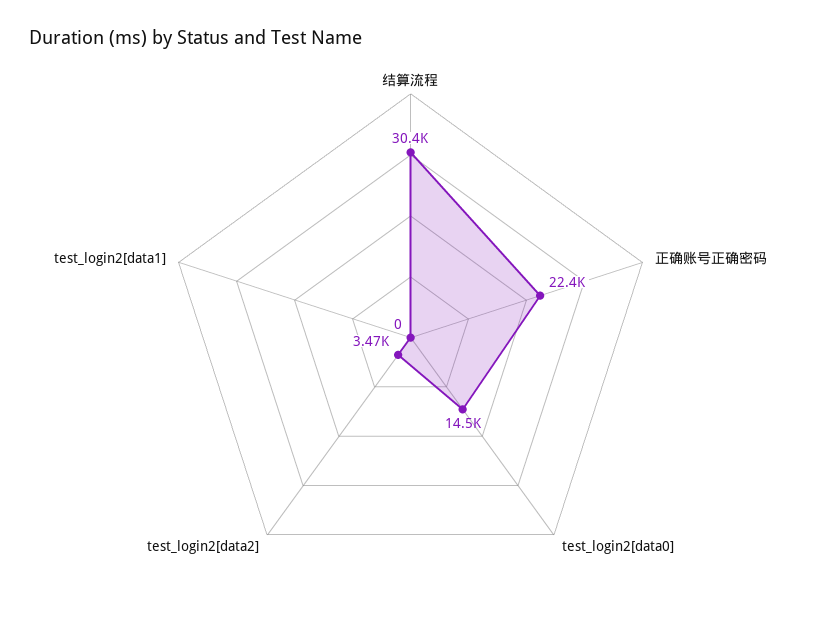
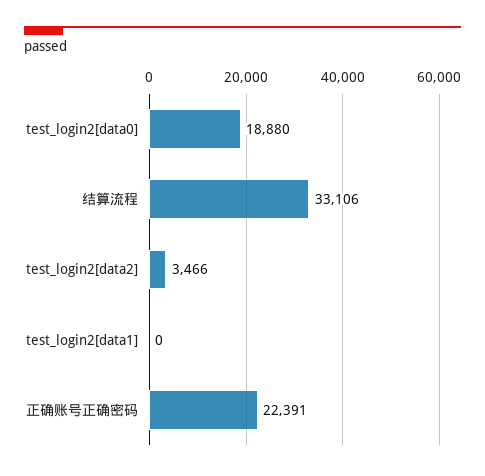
  {
-   "结算流程": 30400,
+   "结算流程": 33106,
    "正确账号正确密码": 22391,
-   "test_login2[data0]": 14500,
+   "test_login2[data0]": 18880,
    "test_login2[data2]": 3466,
    "test_login2[data1]": 0
  }

